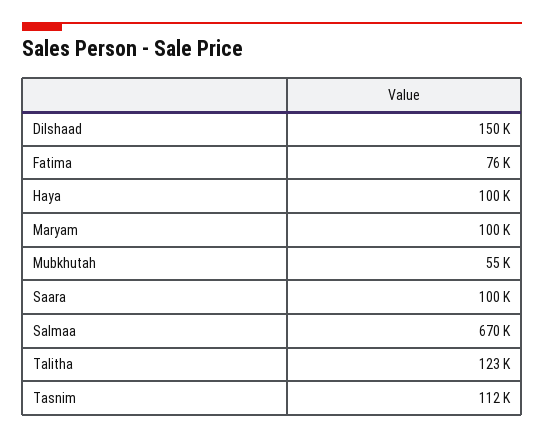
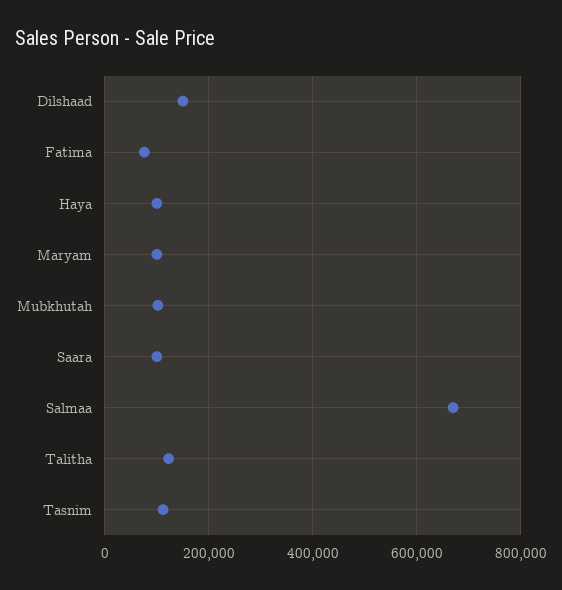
  {
    "Dilshaad": 150000,
    "Fatima": 76000,
    "Haya": 100000,
    "Maryam": 100000,
-   "Mubkhutah": 55000,
+   "Mubkhutah": 100000,
    "Saara": 100000,
    "Salmaa": 670000,
    "Talitha": 123000,
    "Tasnim": 112000
  }

